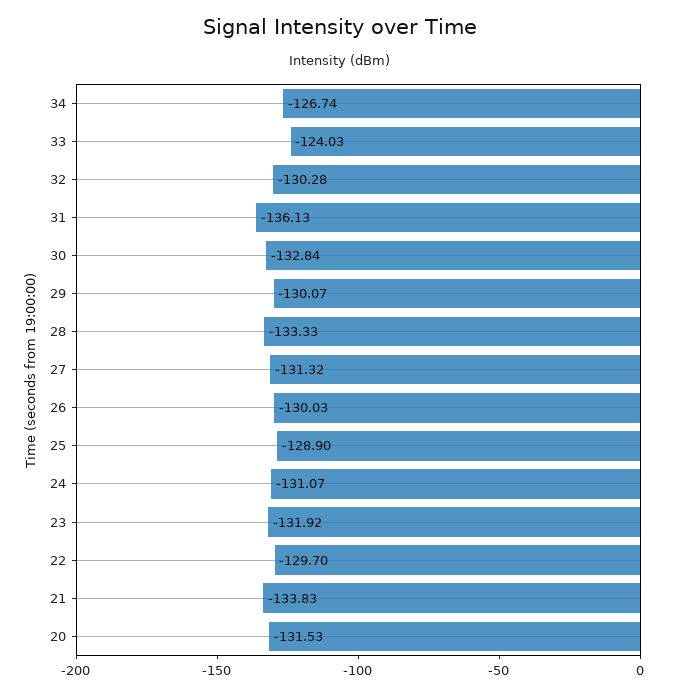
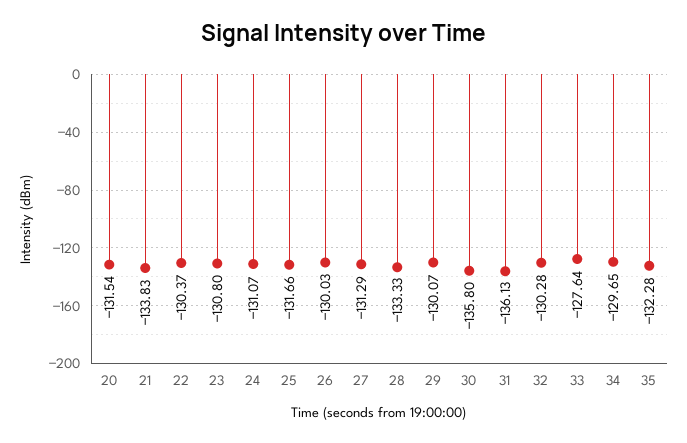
  {
-   "34": -126.74,
+   "34": -129.65,
-   "33": -124.03,
+   "33": -127.64,
    "32": -130.28,
    "31": -136.13,
-   "30": -132.84,
+   "30": -135.8,
    "29": -130.07,
    "28": -133.33,
-   "27": -131.32,
+   "27": -131.29,
    "26": -130.03,
-   "25": -128.9,
+   "25": -131.66,
    "24": -131.07,
-   "23": -131.92,
+   "23": -130.8,
-   "22": -129.7,
+   "22": -130.37,
    "21": -133.83,
-   "20": -131.53
+   "20": -131.54,
+   "35": -132.28
  }

